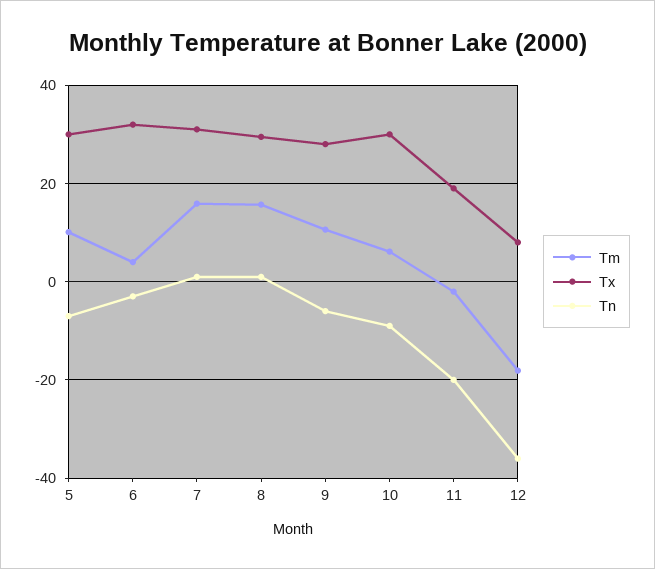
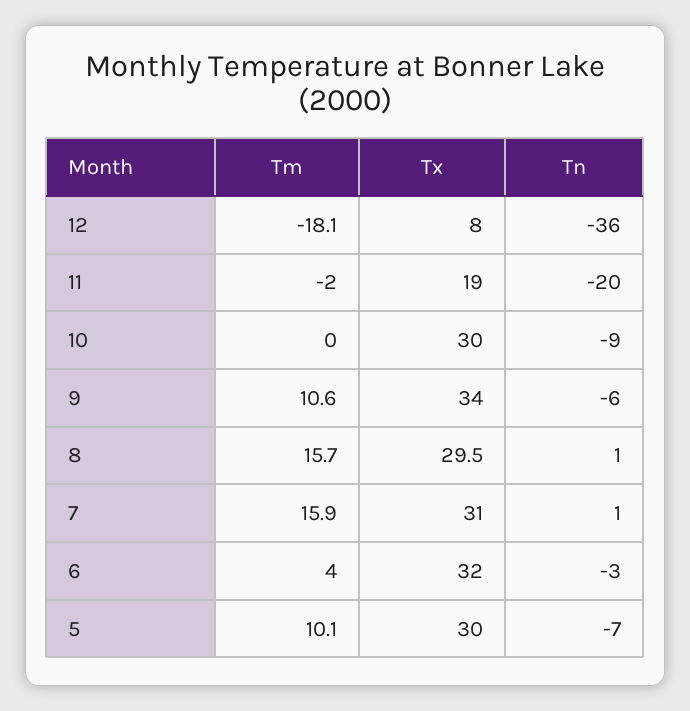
  {
    "Tm": {
      "5": 10.1,
      "6": 4,
      "7": 15.9,
      "8": 15.7,
      "9": 10.6,
-     "10": 6,
+     "10": 0,
      "11": -2,
      "12": -18.1
    },
    "Tx": {
      "5": 30,
      "6": 32,
      "7": 31,
      "8": 29.5,
-     "9": 28,
+     "9": 34,
      "10": 30,
      "11": 19,
      "12": 8
    },
    "Tn": {
      "5": -7,
      "6": -3,
      "7": 1,
      "8": 1,
      "9": -6,
      "10": -9,
      "11": -20,
      "12": -36
    }
  }

